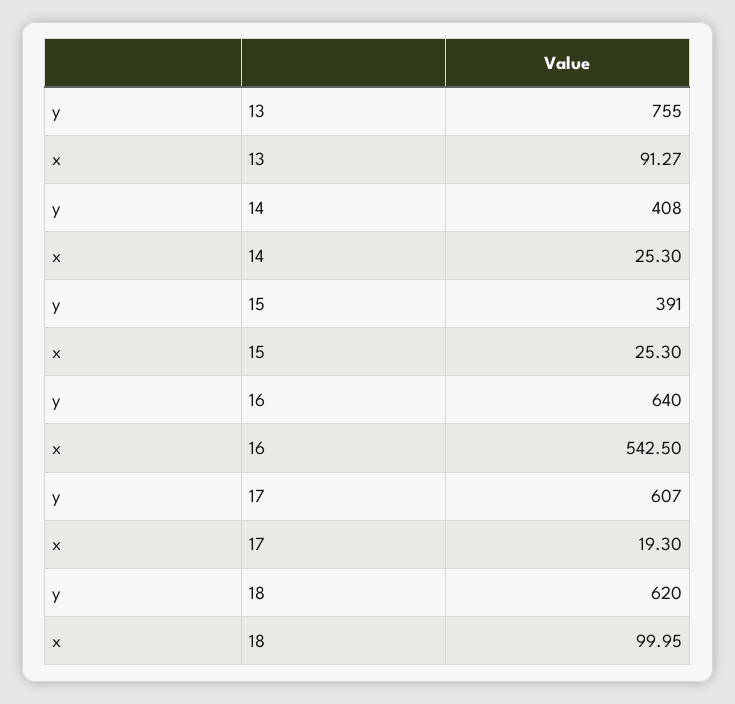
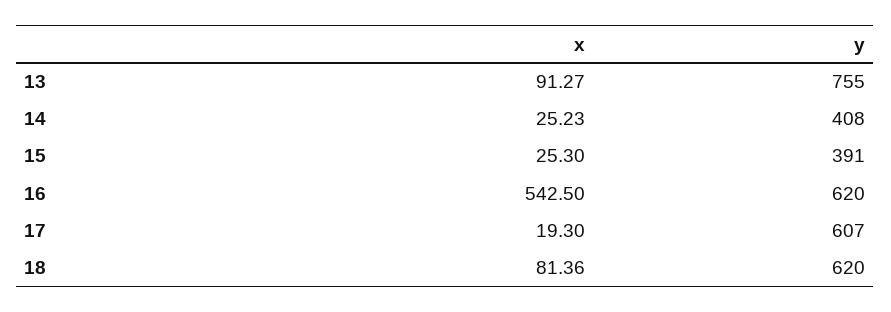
  {
    "y": {
      "13": 755,
      "14": 408,
      "15": 391,
-     "16": 640,
+     "16": 620,
      "17": 607,
      "18": 620
    },
    "x": {
      "13": 91.27,
-     "14": 25.3,
+     "14": 25.23,
      "15": 25.3,
      "16": 542.5,
      "17": 19.3,
-     "18": 99.95
+     "18": 81.36
    }
  }

